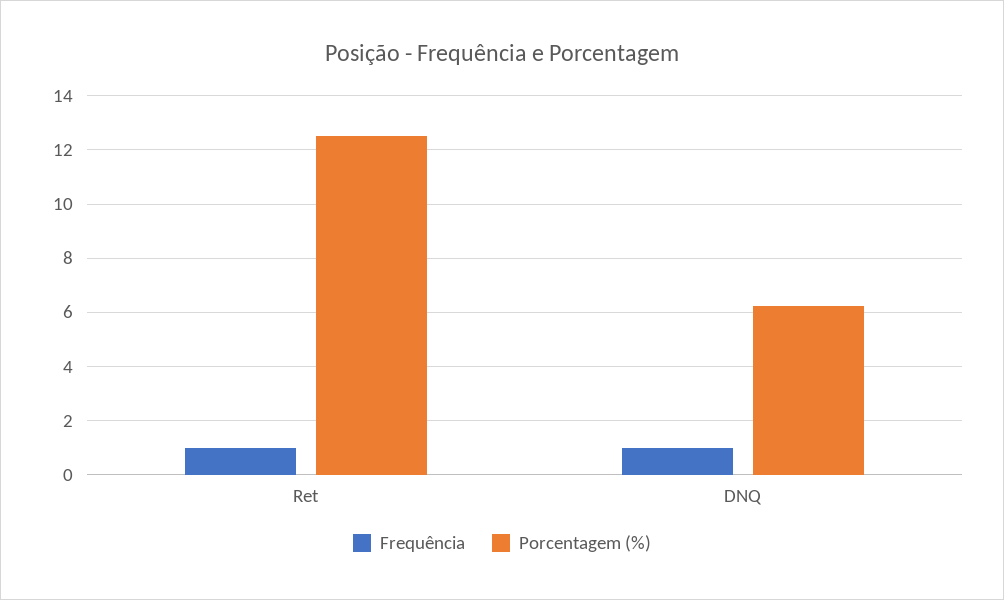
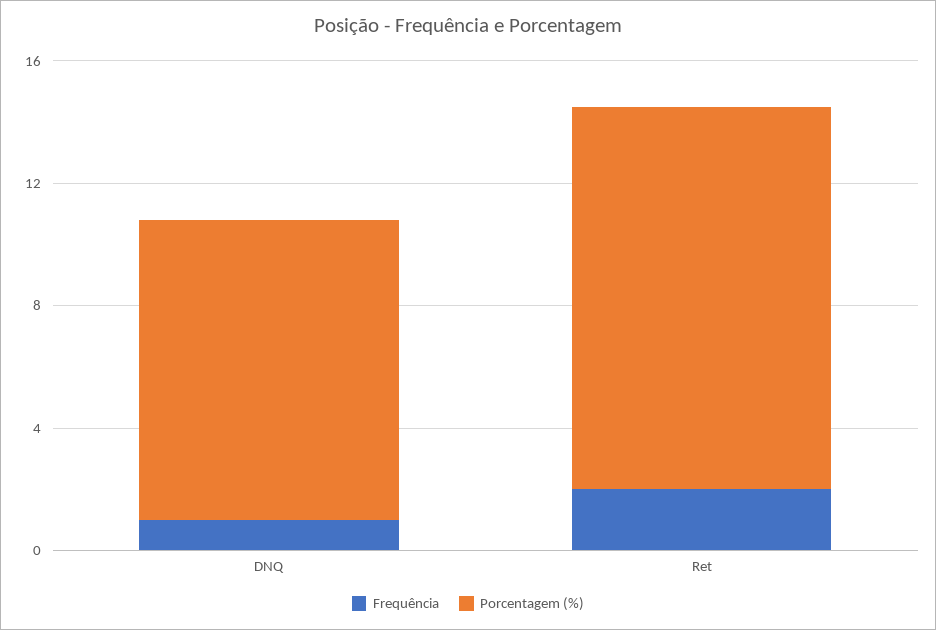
  {
    "Frequência": {
-     "Ret": 1,
+     "Ret": 2,
      "DNQ": 1
    },
    "Porcentagem (%)": {
      "Ret": 12.5,
-     "DNQ": 6.25
+     "DNQ": 10
    }
  }

